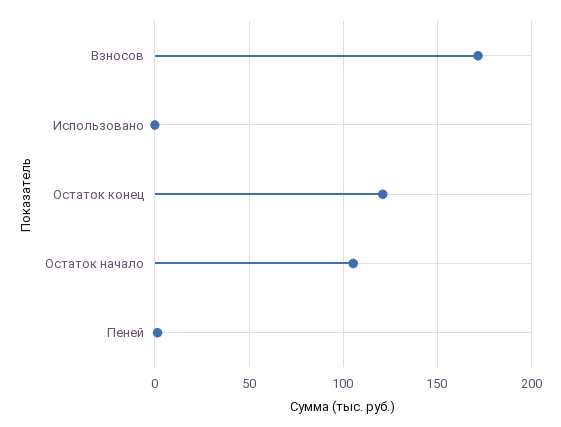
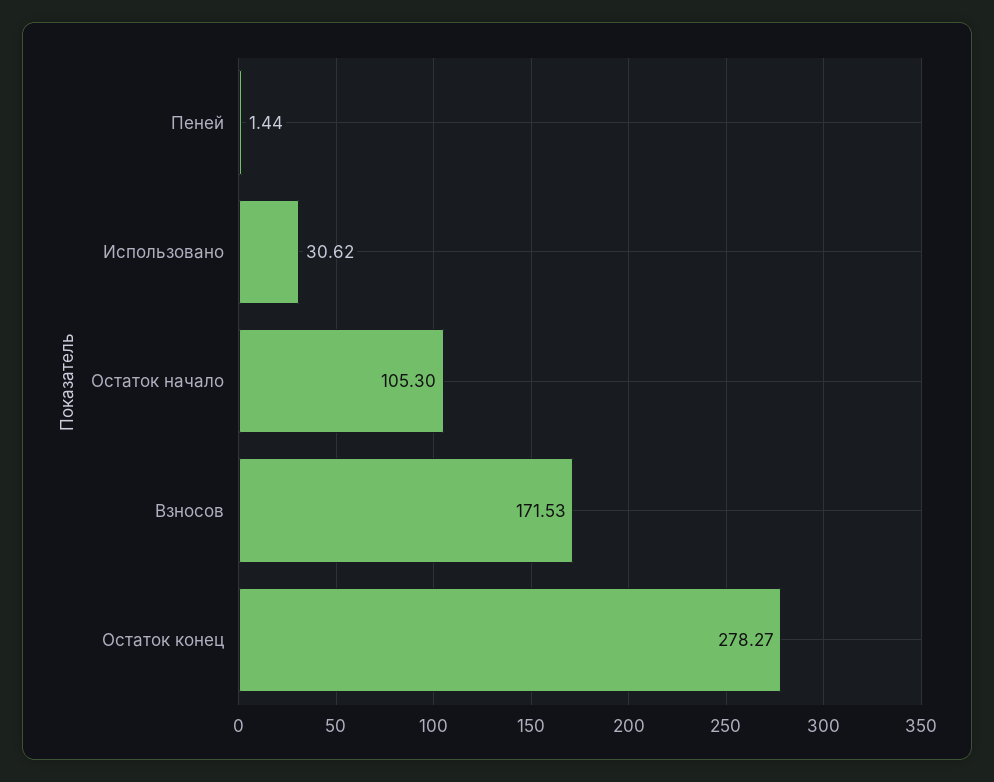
  {
    "Взносов": 171.53,
-   "Использовано": 0,
+   "Использовано": 30.62,
-   "Остаток конец": 120,
+   "Остаток конец": 278.27,
    "Остаток начало": 105.3,
    "Пеней": 1.44
  }

